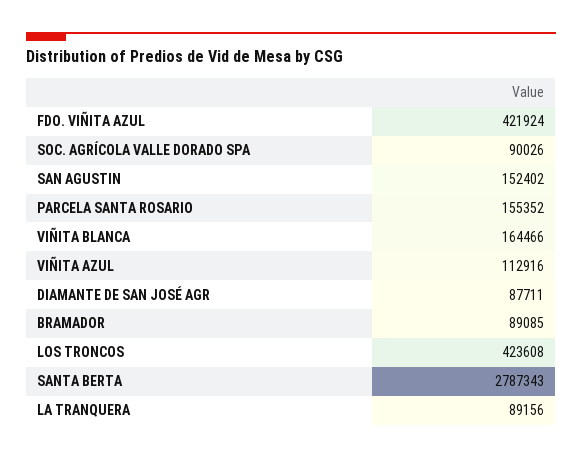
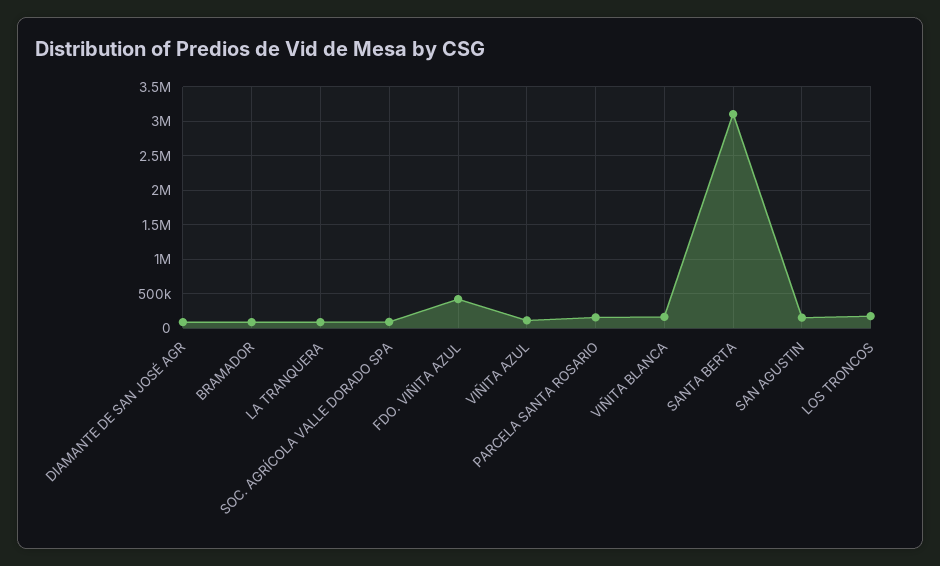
  {
    "FDO. VIÑITA AZUL": 421924,
    "SOC. AGRÍCOLA VALLE DORADO SPA": 90026,
    "SAN AGUSTIN": 152402,
    "PARCELA SANTA ROSARIO": 155352,
    "VIÑITA BLANCA": 164466,
    "VIÑITA AZUL": 112916,
    "DIAMANTE DE SAN JOSÉ AGR": 87711,
    "BRAMADOR": 89085,
-   "LOS TRONCOS": 423608,
+   "LOS TRONCOS": 200000,
-   "SANTA BERTA": 2787343,
+   "SANTA BERTA": 3100000,
    "LA TRANQUERA": 89156
  }

